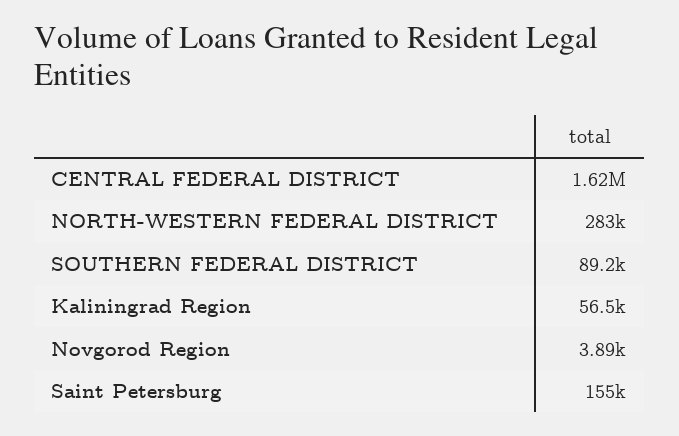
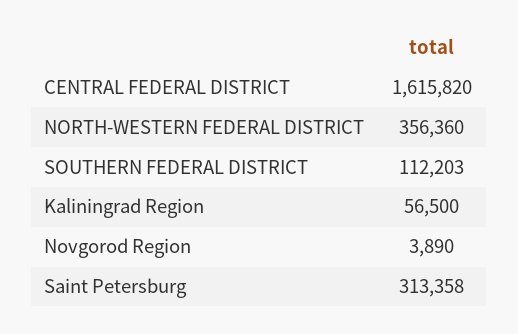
  {
    "CENTRAL FEDERAL DISTRICT": 1615820,
-   "NORTH-WESTERN FEDERAL DISTRICT": 283000,
+   "NORTH-WESTERN FEDERAL DISTRICT": 356360,
-   "SOUTHERN FEDERAL DISTRICT": 89200,
+   "SOUTHERN FEDERAL DISTRICT": 112203,
    "Kaliningrad Region": 56500,
    "Novgorod Region": 3890,
-   "Saint Petersburg": 155000
+   "Saint Petersburg": 313358
  }

